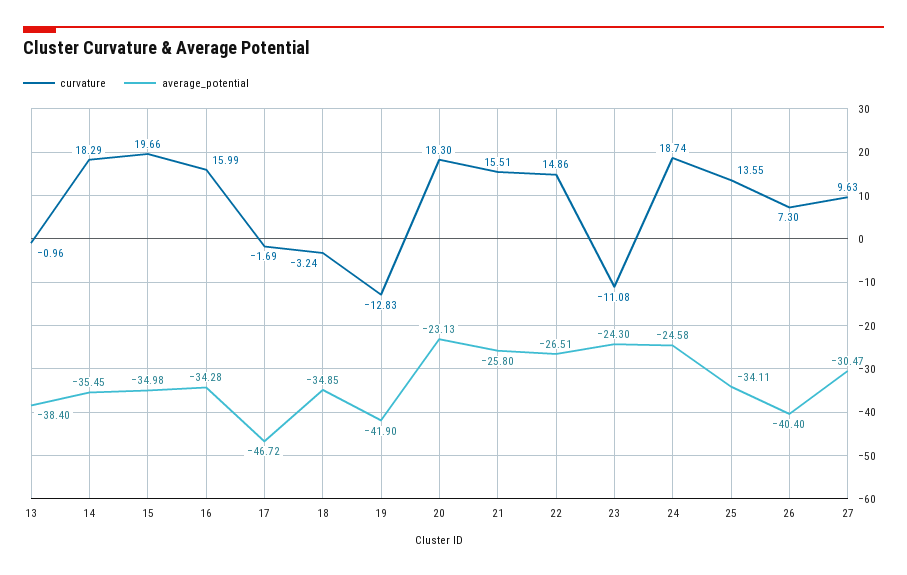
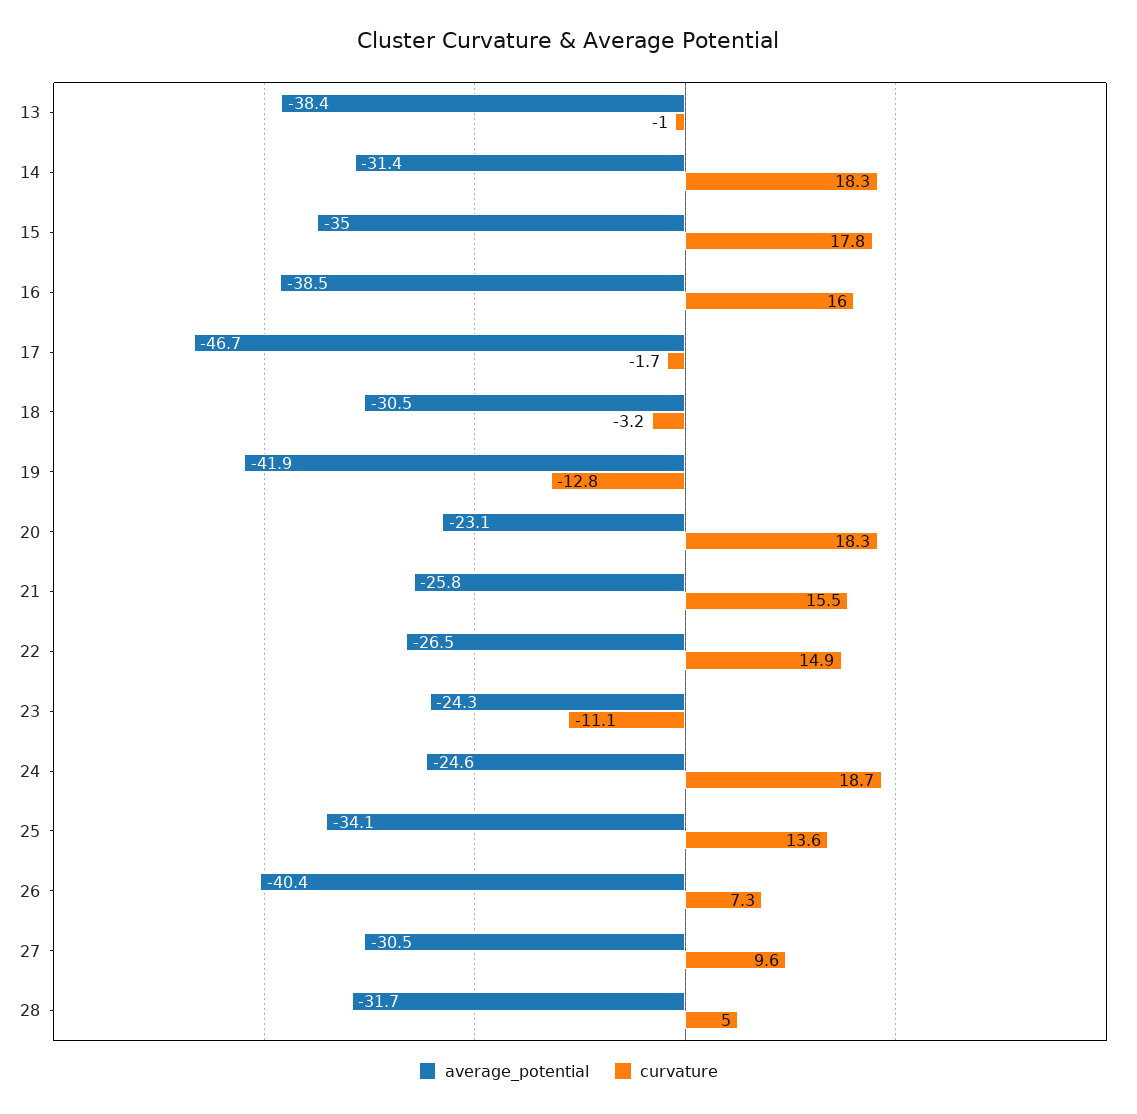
  {
    "curvature": {
      "13": -0.96,
      "14": 18.29,
-     "15": 19.66,
+     "15": 17.8,
      "16": 15.99,
      "17": -1.69,
      "18": -3.24,
      "19": -12.83,
      "20": 18.3,
      "21": 15.51,
      "22": 14.86,
      "23": -11.08,
      "24": 18.74,
      "25": 13.55,
      "26": 7.3,
-     "27": 9.63
+     "27": 9.63,
+     "28": 5
    },
    "average_potential": {
      "13": -38.4,
-     "14": -35.45,
+     "14": -31.4,
      "15": -34.98,
-     "16": -34.28,
+     "16": -38.5,
      "17": -46.72,
-     "18": -34.85,
+     "18": -30.5,
      "19": -41.9,
      "20": -23.13,
      "21": -25.8,
      "22": -26.51,
      "23": -24.3,
      "24": -24.58,
      "25": -34.11,
      "26": -40.4,
-     "27": -30.47
+     "27": -30.47,
+     "28": -31.7
    }
  }

